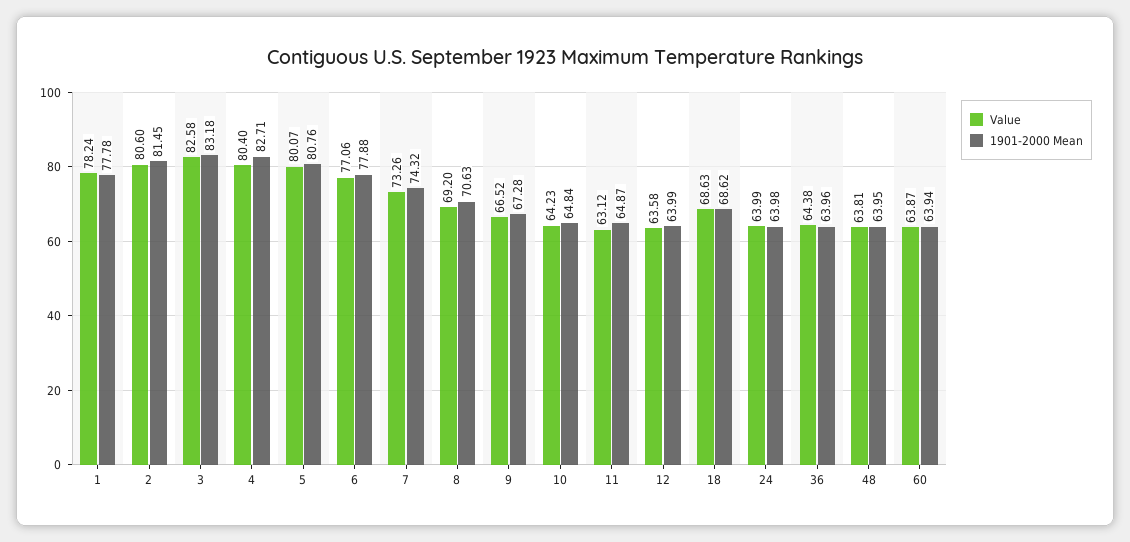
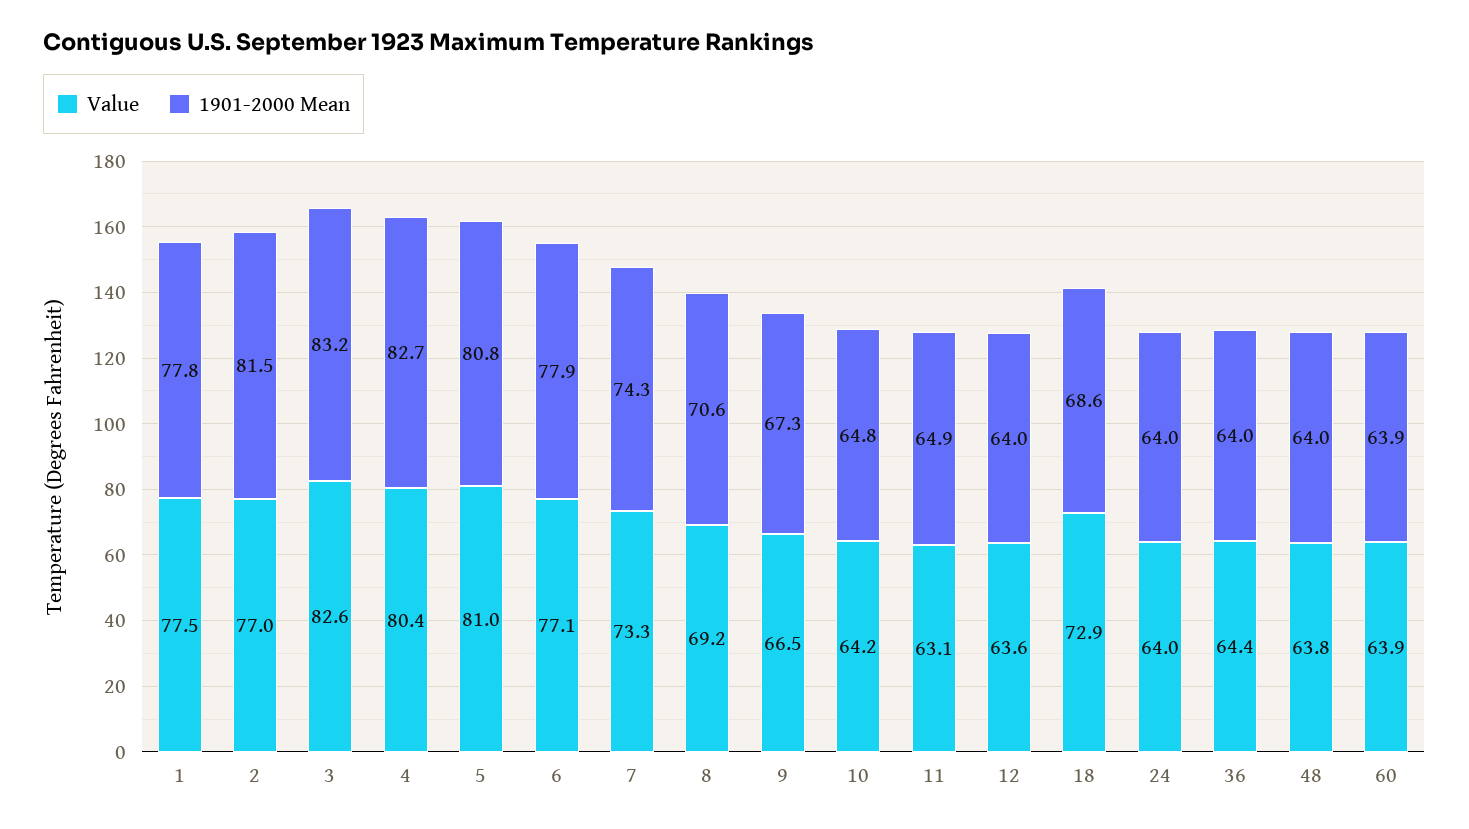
  {
    "Value": {
-     "1": 78.24,
+     "1": 77.5,
-     "2": 80.6,
+     "2": 77,
      "3": 82.58,
      "4": 80.4,
-     "5": 80.07,
+     "5": 81,
      "6": 77.06,
      "7": 73.26,
      "8": 69.2,
      "9": 66.52,
      "10": 64.23,
      "11": 63.12,
      "12": 63.58,
-     "18": 68.63,
+     "18": 72.9,
      "24": 63.99,
      "36": 64.38,
      "48": 63.81,
      "60": 63.87
    },
    "1901-2000 Mean": {
      "1": 77.78,
      "2": 81.45,
      "3": 83.18,
      "4": 82.71,
      "5": 80.76,
      "6": 77.88,
      "7": 74.32,
      "8": 70.63,
      "9": 67.28,
      "10": 64.84,
      "11": 64.87,
      "12": 63.99,
      "18": 68.62,
      "24": 63.98,
      "36": 63.96,
      "48": 63.95,
      "60": 63.94
    }
  }

